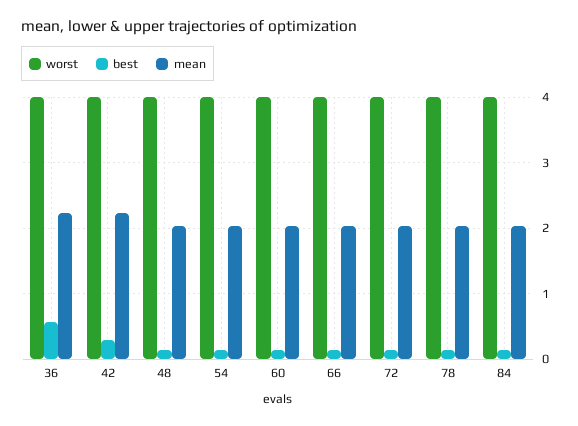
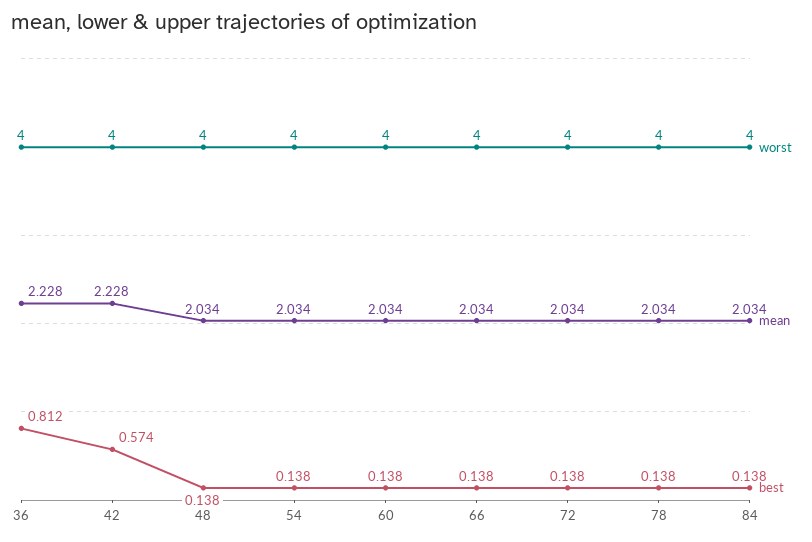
  {
    "worst": {
      "36": 4,
      "42": 4,
      "48": 4,
      "54": 4,
      "60": 4,
      "66": 4,
      "72": 4,
      "78": 4,
      "84": 4
    },
    "best": {
-     "36": 0.6,
+     "36": 0.812,
-     "42": 0.3,
+     "42": 0.574,
      "48": 0.138,
      "54": 0.138,
      "60": 0.138,
      "66": 0.138,
      "72": 0.138,
      "78": 0.138,
      "84": 0.138
    },
    "mean": {
      "36": 2.228,
      "42": 2.228,
      "48": 2.034,
      "54": 2.034,
      "60": 2.034,
      "66": 2.034,
      "72": 2.034,
      "78": 2.034,
      "84": 2.034
    }
  }

